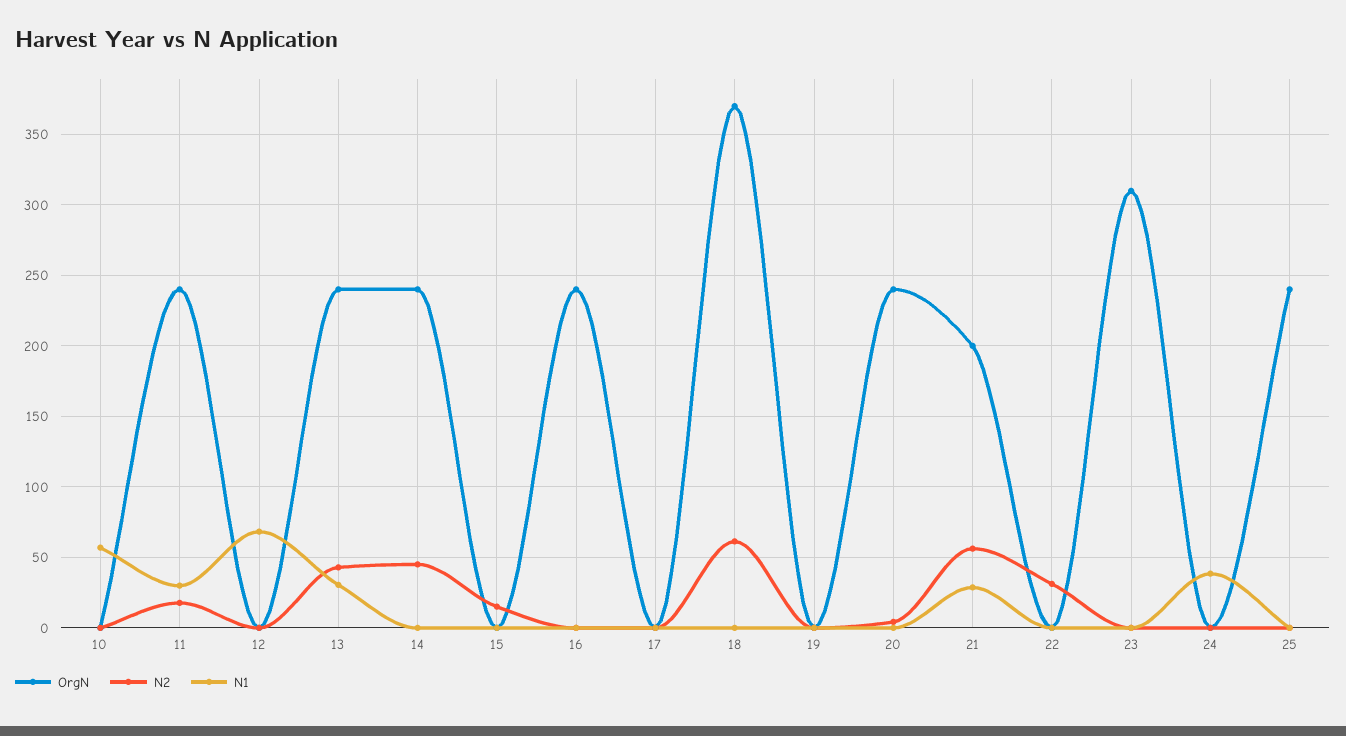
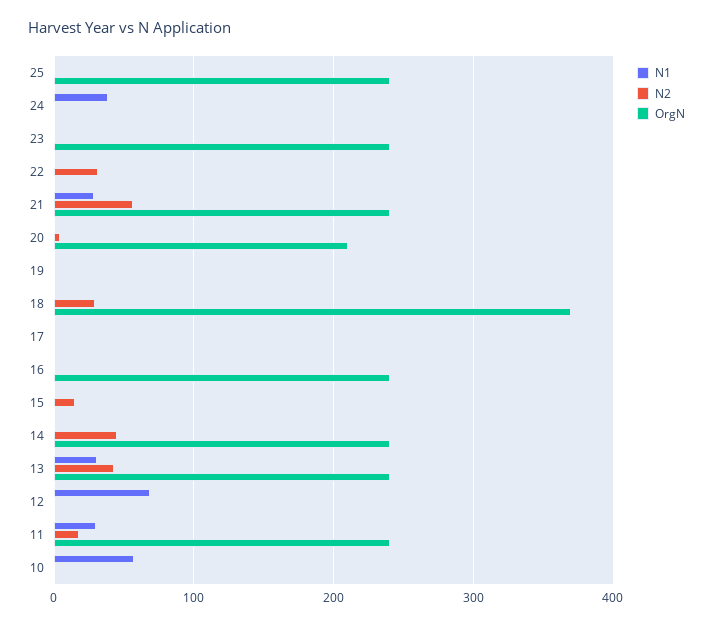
  {
    "OrgN": {
      "10": 0,
      "11": 240,
      "12": 0,
      "13": 240,
      "14": 240,
      "15": 0,
      "16": 240,
      "17": 0,
      "18": 370,
      "19": 0,
-     "20": 240,
+     "20": 210,
-     "21": 200,
+     "21": 240,
      "22": 0,
-     "23": 310,
+     "23": 240,
      "24": 0,
      "25": 240
    },
    "N2": {
      "10": 0,
      "11": 20,
      "12": 0,
      "13": 45,
      "14": 45,
      "15": 15,
      "16": 0,
      "17": 0,
-     "18": 60,
+     "18": 30,
      "19": 0,
      "20": 5,
      "21": 55,
      "22": 30,
      "23": 0,
      "24": 0,
      "25": 0
    },
    "N1": {
      "10": 55,
      "11": 30,
      "12": 70,
      "13": 30,
      "14": 0,
      "15": 0,
      "16": 0,
      "17": 0,
      "18": 0,
      "19": 0,
      "20": 0,
      "21": 30,
      "22": 0,
      "23": 0,
      "24": 40,
      "25": 0
    }
  }

